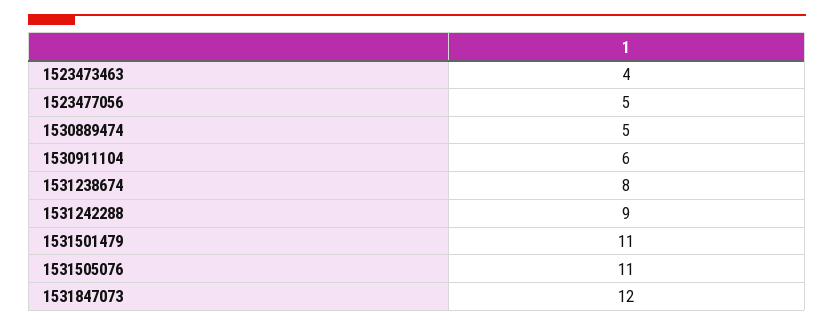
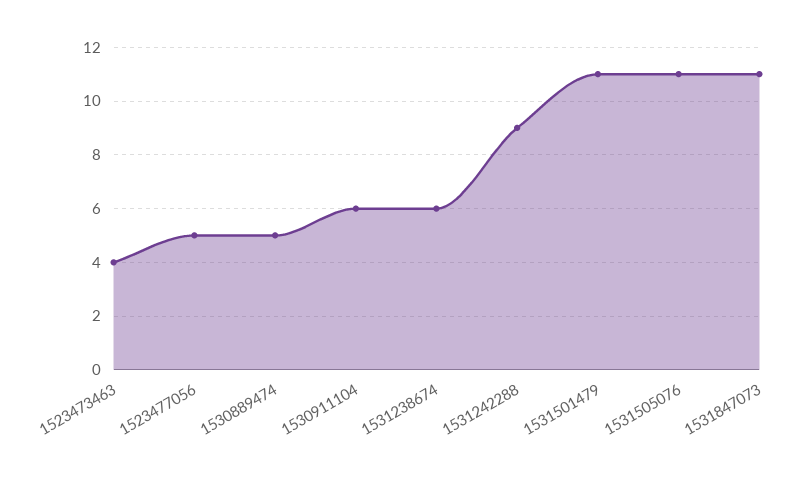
  {
    "1523473463": 4,
    "1523477056": 5,
    "1530889474": 5,
    "1530911104": 6,
-   "1531238674": 8,
+   "1531238674": 6,
    "1531242288": 9,
    "1531501479": 11,
    "1531505076": 11,
-   "1531847073": 12
+   "1531847073": 11
  }

